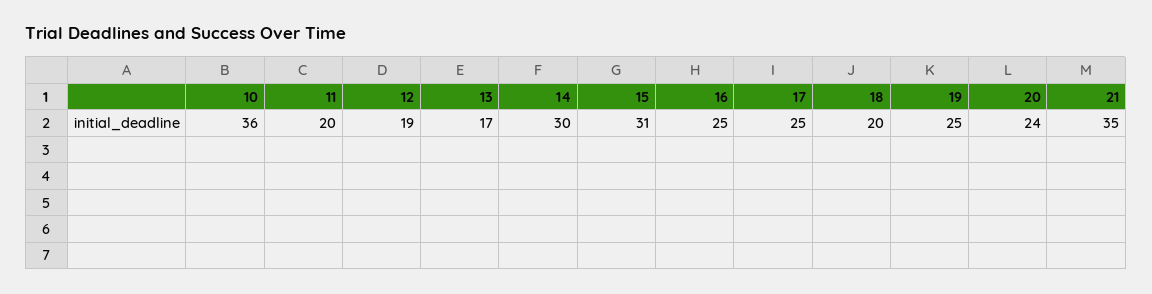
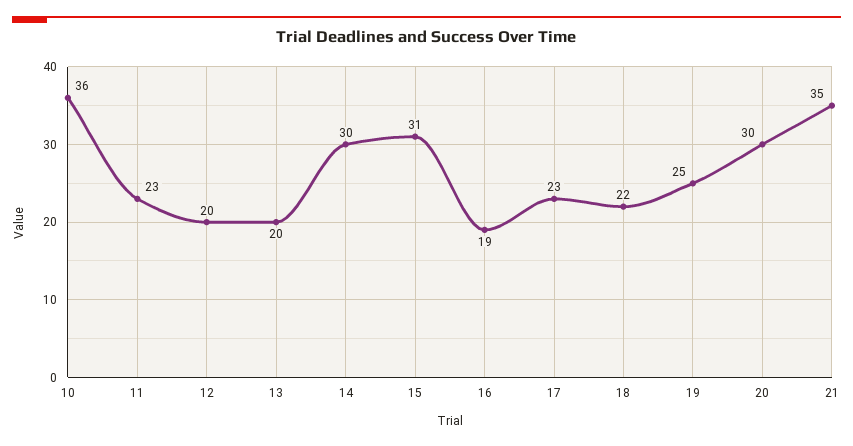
  {
    "10": 36,
-   "11": 20,
+   "11": 23,
-   "12": 19,
+   "12": 20,
-   "13": 17,
+   "13": 20,
    "14": 30,
    "15": 31,
-   "16": 25,
+   "16": 19,
-   "17": 25,
+   "17": 23,
-   "18": 20,
+   "18": 22,
    "19": 25,
-   "20": 24,
+   "20": 30,
    "21": 35
  }

